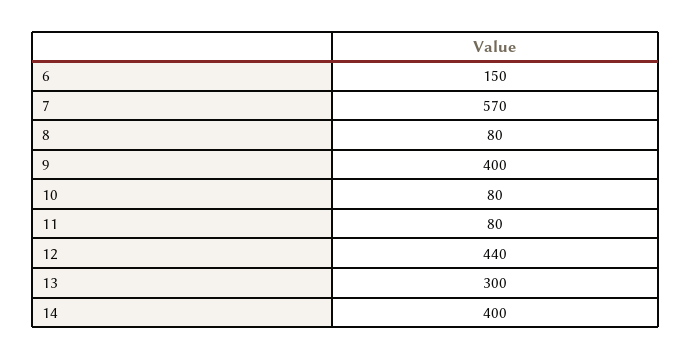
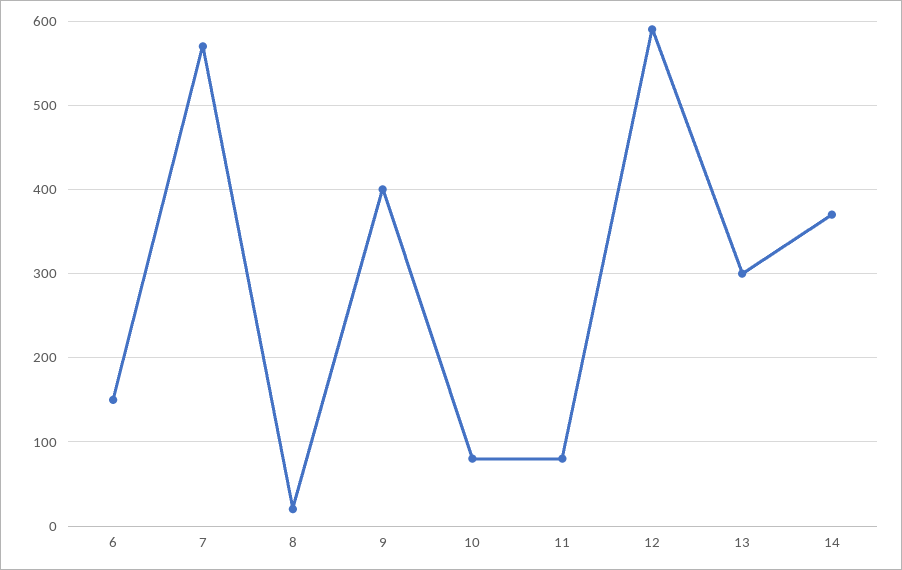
  {
    "6": 150,
    "7": 570,
-   "8": 80,
+   "8": 20,
    "9": 400,
    "10": 80,
    "11": 80,
-   "12": 440,
+   "12": 590,
    "13": 300,
-   "14": 400
+   "14": 370
  }

